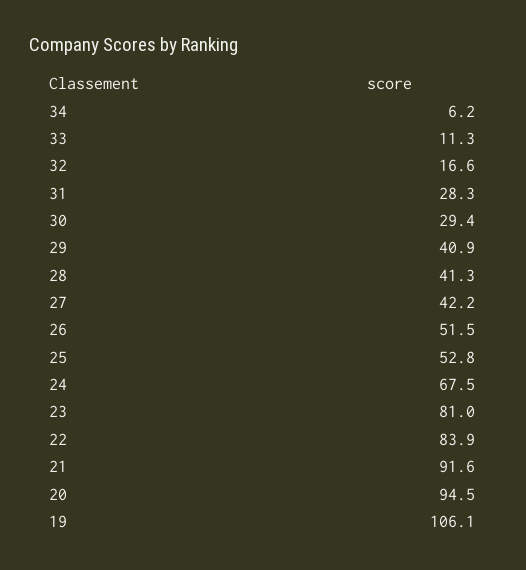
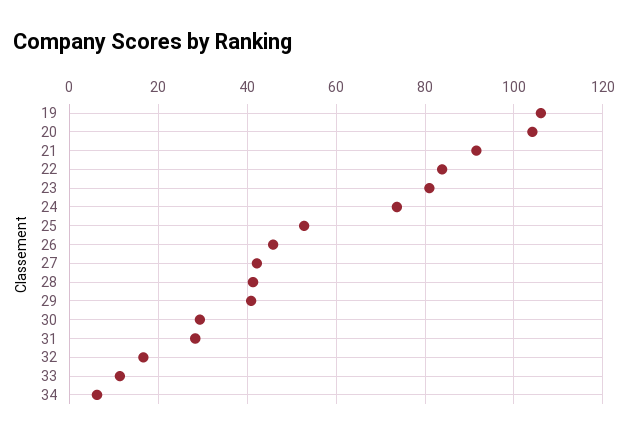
  {
    "34": 6.2,
    "33": 11.3,
    "32": 16.6,
    "31": 28.3,
    "30": 29.4,
    "29": 40.9,
    "28": 41.3,
    "27": 42.2,
-   "26": 51.5,
+   "26": 46,
    "25": 52.8,
-   "24": 67.5,
+   "24": 74,
    "23": 81,
    "22": 83.9,
    "21": 91.6,
-   "20": 94.5,
+   "20": 104,
    "19": 106.1
  }

